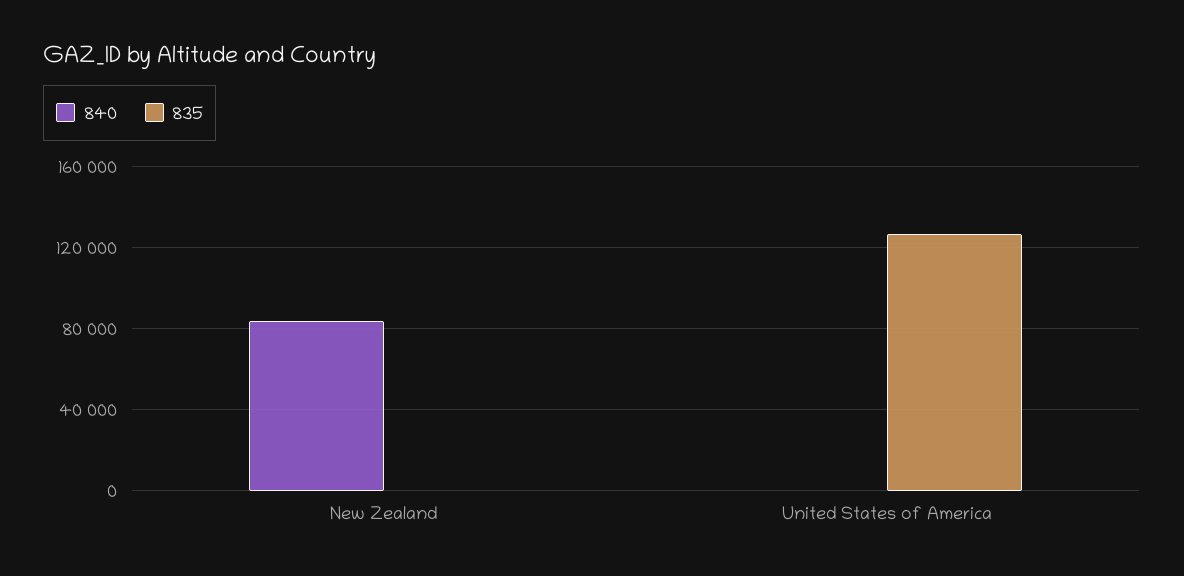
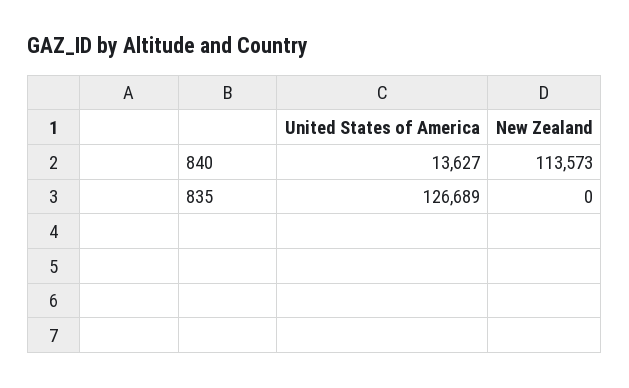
  {
    "840": {
-     "New Zealand": 85000,
+     "New Zealand": 113573,
-     "United States of America": 0
+     "United States of America": 13627
    },
    "835": {
      "New Zealand": 0,
      "United States of America": 126689
    }
  }

